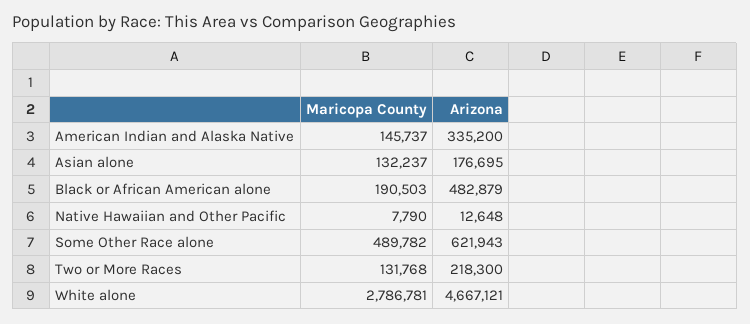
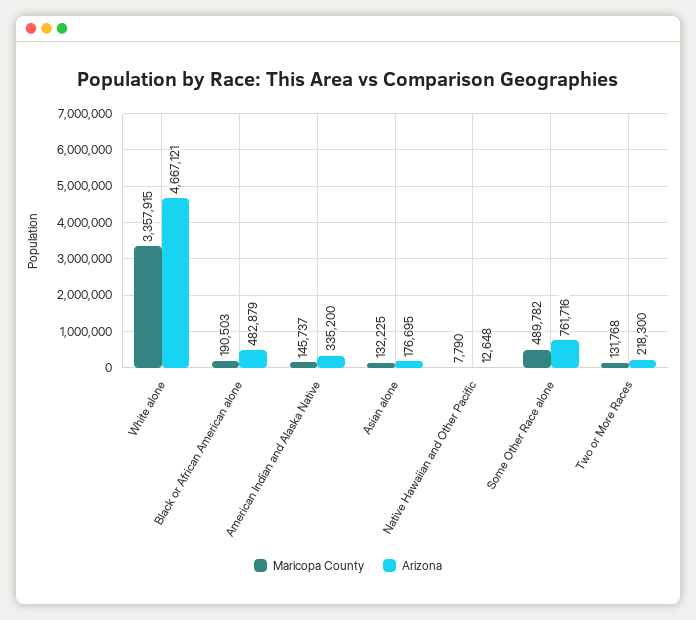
  {
    "Maricopa County": {
      "American Indian and Alaska Native": 145737,
-     "Asian alone": 132237,
+     "Asian alone": 132225,
      "Black or African American alone": 190503,
      "Native Hawaiian and Other Pacific": 7790,
      "Some Other Race alone": 489782,
      "Two or More Races": 131768,
-     "White alone": 2786781
+     "White alone": 3357915
    },
    "Arizona": {
      "American Indian and Alaska Native": 335200,
      "Asian alone": 176695,
      "Black or African American alone": 482879,
      "Native Hawaiian and Other Pacific": 12648,
-     "Some Other Race alone": 621943,
+     "Some Other Race alone": 761716,
      "Two or More Races": 218300,
      "White alone": 4667121
    }
  }

